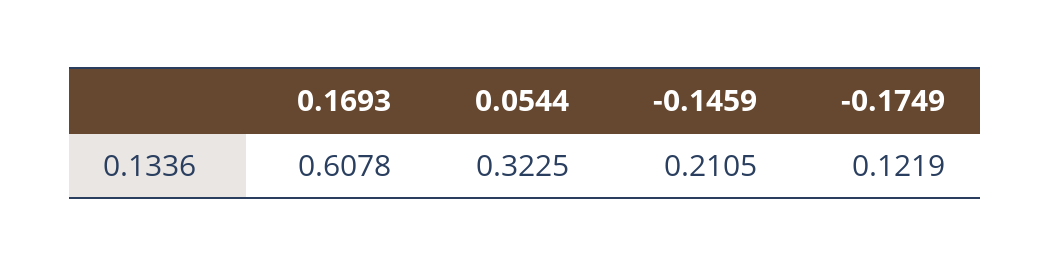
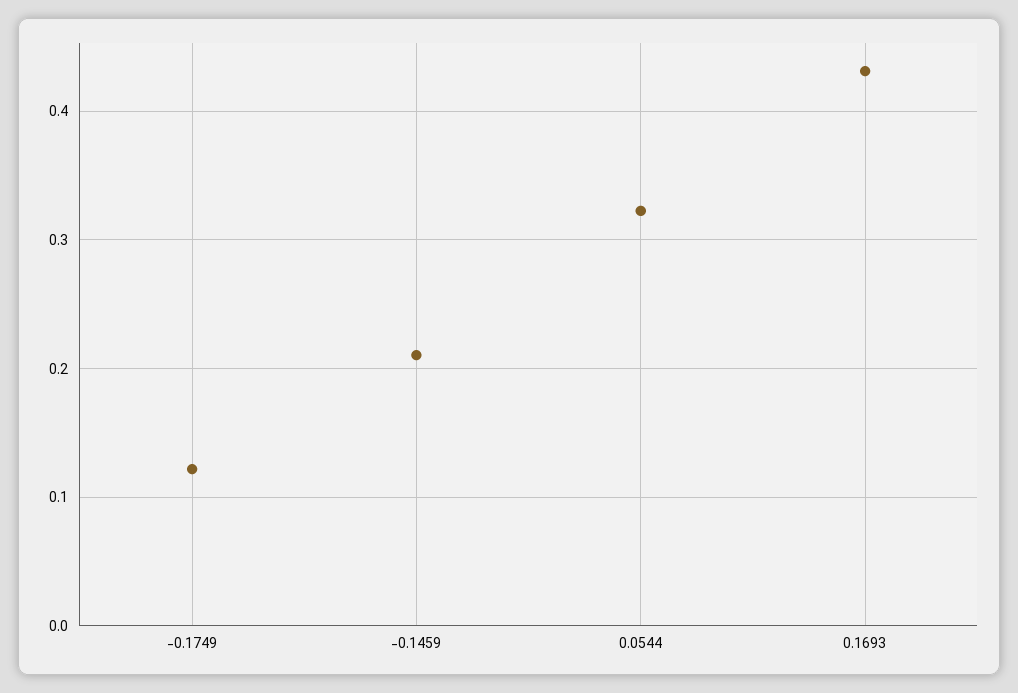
  {
-   "0.1693": 0.6078,
+   "0.1693": 0.43,
    "0.0544": 0.3225,
    "-0.1459": 0.2105,
    "-0.1749": 0.1219
  }

